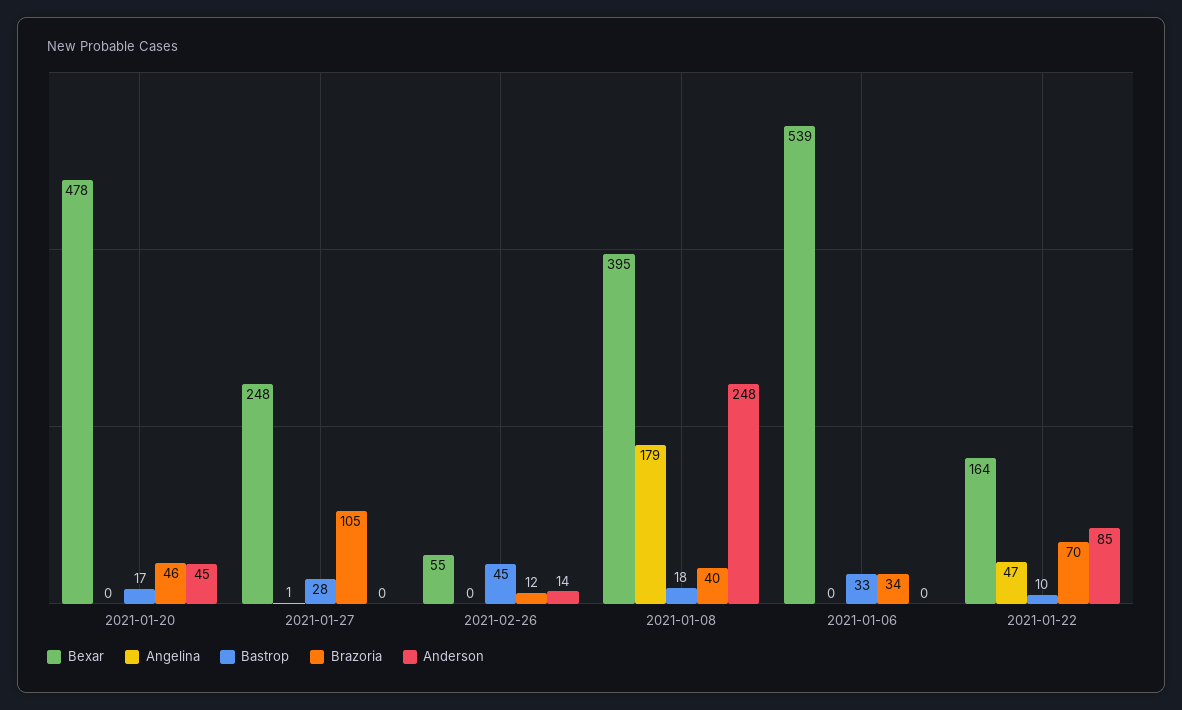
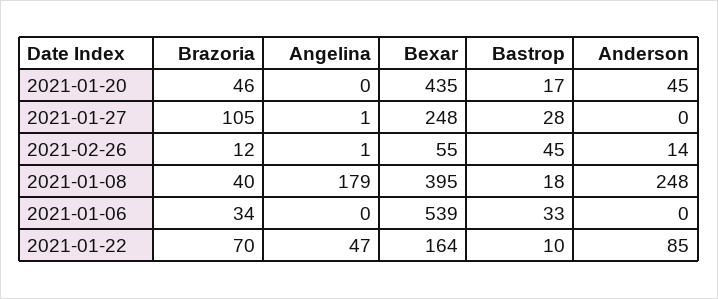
  {
    "Bexar": {
-     "2021-01-20": 478,
+     "2021-01-20": 435,
      "2021-01-27": 248,
      "2021-02-26": 55,
      "2021-01-08": 395,
      "2021-01-06": 539,
      "2021-01-22": 164
    },
    "Angelina": {
      "2021-01-20": 0,
      "2021-01-27": 1,
-     "2021-02-26": 0,
+     "2021-02-26": 1,
      "2021-01-08": 179,
      "2021-01-06": 0,
      "2021-01-22": 47
    },
    "Bastrop": {
      "2021-01-20": 17,
      "2021-01-27": 28,
      "2021-02-26": 45,
      "2021-01-08": 18,
      "2021-01-06": 33,
      "2021-01-22": 10
    },
    "Brazoria": {
      "2021-01-20": 46,
      "2021-01-27": 105,
      "2021-02-26": 12,
      "2021-01-08": 40,
      "2021-01-06": 34,
      "2021-01-22": 70
    },
    "Anderson": {
      "2021-01-20": 45,
      "2021-01-27": 0,
      "2021-02-26": 14,
      "2021-01-08": 248,
      "2021-01-06": 0,
      "2021-01-22": 85
    }
  }

